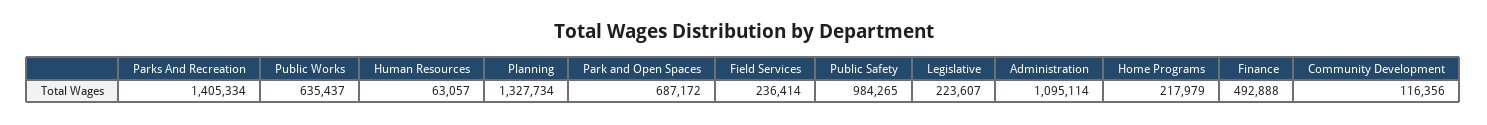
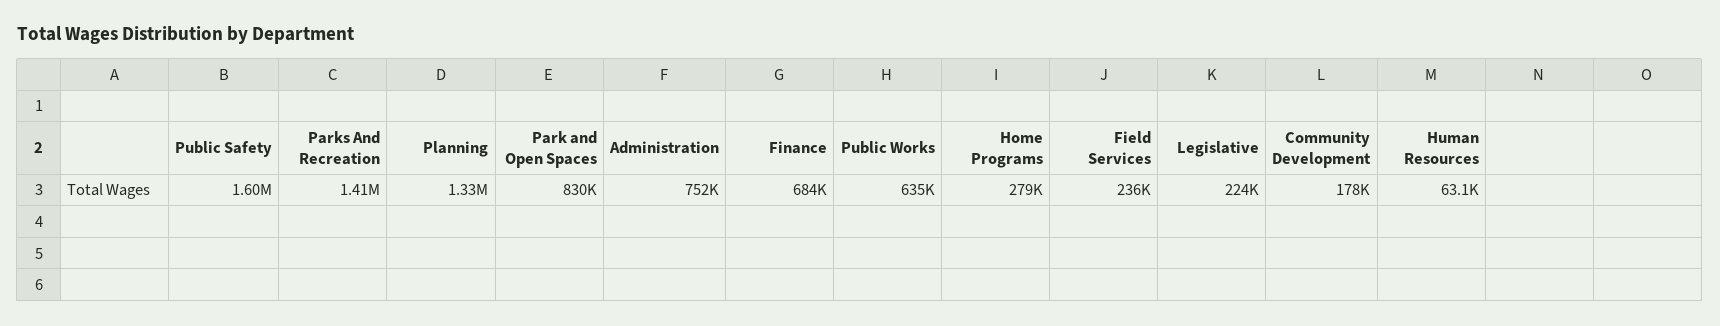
  {
    "Parks And Recreation": 1405334,
    "Public Works": 635437,
    "Human Resources": 63057,
    "Planning": 1327734,
-   "Park and Open Spaces": 687172,
+   "Park and Open Spaces": 830000,
    "Field Services": 236414,
-   "Public Safety": 984265,
+   "Public Safety": 1600000,
    "Legislative": 223607,
-   "Administration": 1095114,
+   "Administration": 752000,
-   "Home Programs": 217979,
+   "Home Programs": 279000,
-   "Finance": 492888,
+   "Finance": 684000,
-   "Community Development": 116356
+   "Community Development": 178000
  }

